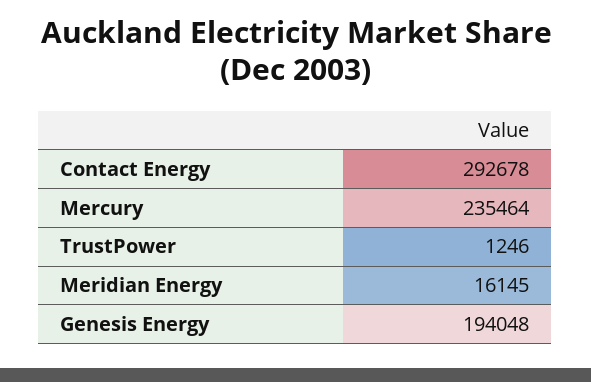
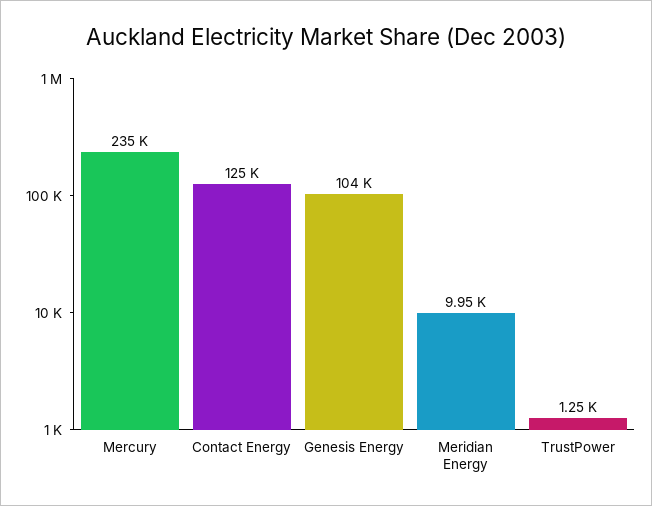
  {
-   "Contact Energy": 292678,
+   "Contact Energy": 125000,
    "Mercury": 235464,
    "TrustPower": 1246,
-   "Meridian Energy": 16145,
+   "Meridian Energy": 9950,
-   "Genesis Energy": 194048
+   "Genesis Energy": 104000
  }

